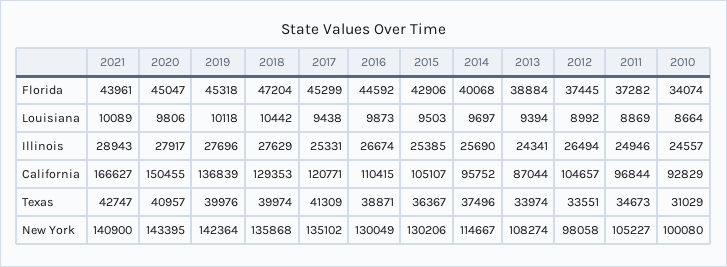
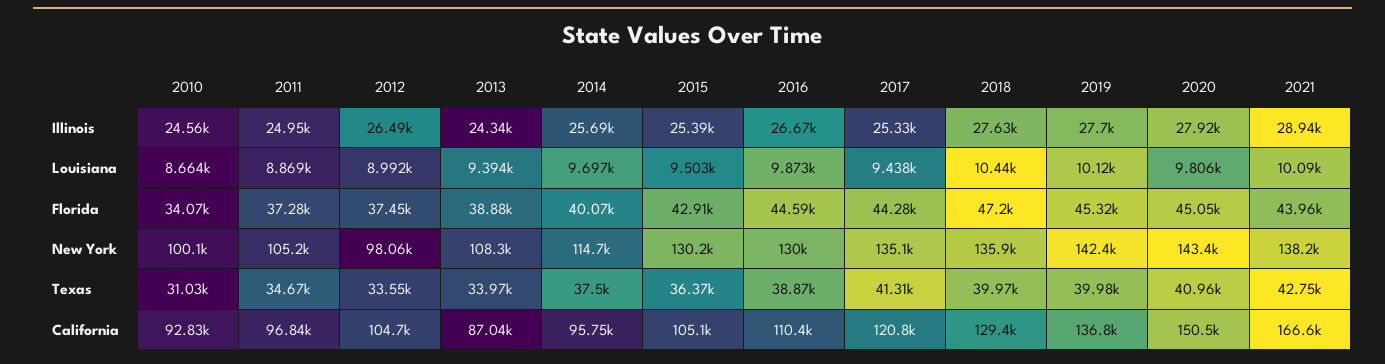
  {
    "2021": {
      "Florida": 43961,
      "Louisiana": 10089,
      "Illinois": 28943,
      "California": 166627,
      "Texas": 42747,
-     "New York": 140900
+     "New York": 138200
    },
    "2020": {
      "Florida": 45047,
      "Louisiana": 9806,
      "Illinois": 27917,
      "California": 150455,
      "Texas": 40957,
      "New York": 143395
    },
    "2019": {
      "Florida": 45318,
      "Louisiana": 10118,
      "Illinois": 27696,
      "California": 136839,
      "Texas": 39976,
      "New York": 142364
    },
    "2018": {
      "Florida": 47204,
      "Louisiana": 10442,
      "Illinois": 27629,
      "California": 129353,
      "Texas": 39974,
      "New York": 135868
    },
    "2017": {
-     "Florida": 45299,
+     "Florida": 44280,
      "Louisiana": 9438,
      "Illinois": 25331,
      "California": 120771,
      "Texas": 41309,
      "New York": 135102
    },
    "2016": {
      "Florida": 44592,
      "Louisiana": 9873,
      "Illinois": 26674,
      "California": 110415,
      "Texas": 38871,
      "New York": 130049
    },
    "2015": {
      "Florida": 42906,
      "Louisiana": 9503,
      "Illinois": 25385,
      "California": 105107,
      "Texas": 36367,
      "New York": 130206
    },
    "2014": {
      "Florida": 40068,
      "Louisiana": 9697,
      "Illinois": 25690,
      "California": 95752,
      "Texas": 37496,
      "New York": 114667
    },
    "2013": {
      "Florida": 38884,
      "Louisiana": 9394,
      "Illinois": 24341,
      "California": 87044,
      "Texas": 33974,
      "New York": 108274
    },
    "2012": {
      "Florida": 37445,
      "Louisiana": 8992,
      "Illinois": 26494,
      "California": 104657,
      "Texas": 33551,
      "New York": 98058
    },
    "2011": {
      "Florida": 37282,
      "Louisiana": 8869,
      "Illinois": 24946,
      "California": 96844,
      "Texas": 34673,
      "New York": 105227
    },
    "2010": {
      "Florida": 34074,
      "Louisiana": 8664,
      "Illinois": 24557,
      "California": 92829,
      "Texas": 31029,
      "New York": 100080
    }
  }

